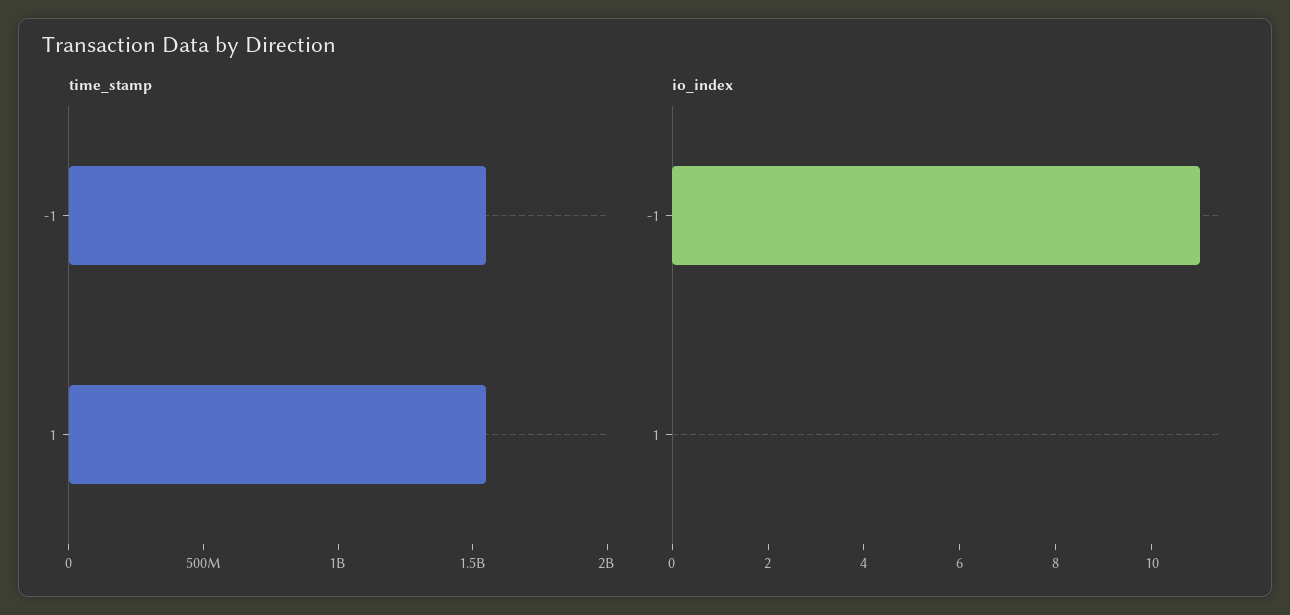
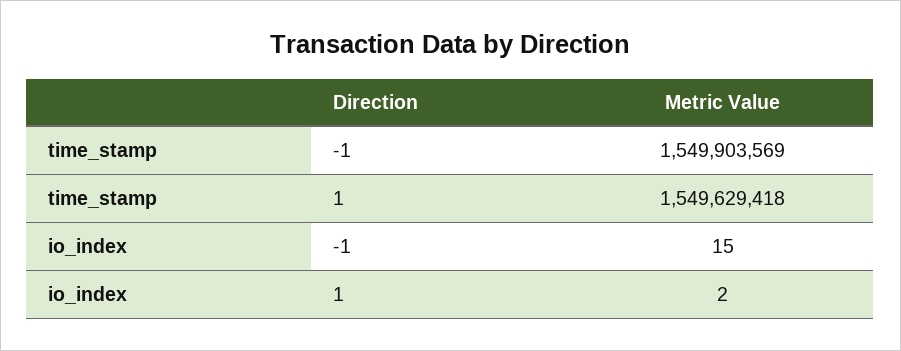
  {
    "time_stamp": {
      "-1": 1549903569,
      "1": 1549629418
    },
    "io_index": {
-     "-1": 11,
+     "-1": 15,
-     "1": 0
+     "1": 2
    }
  }

